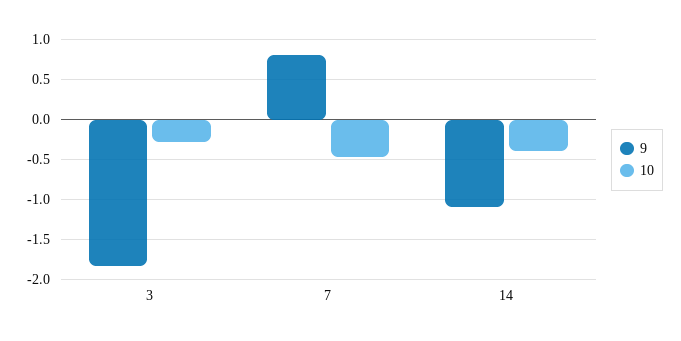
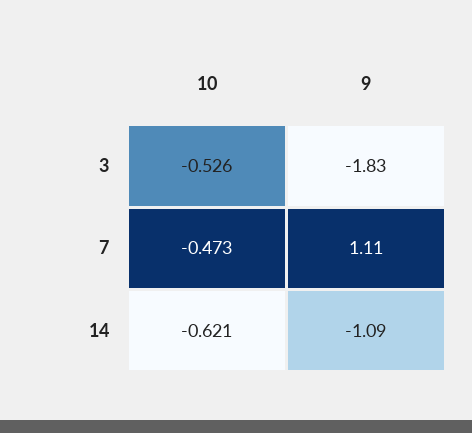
  {
    "9": {
      "3": -1.83,
-     "7": 0.8,
+     "7": 1.11,
      "14": -1.09
    },
    "10": {
-     "3": -0.3,
+     "3": -0.526,
      "7": -0.473,
-     "14": -0.4
+     "14": -0.621
    }
  }

